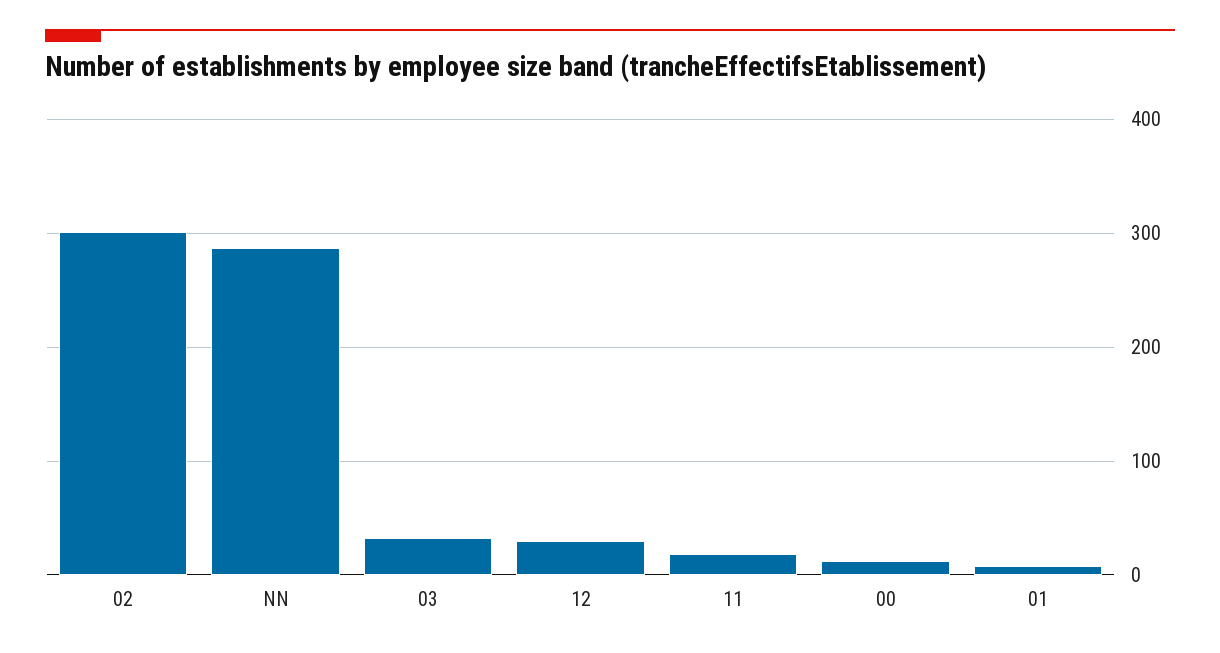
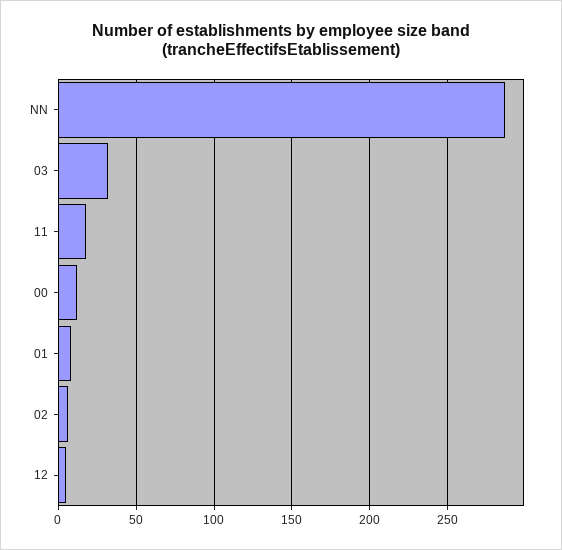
  {
-   "02": 300,
+   "02": 5,
    "NN": 285,
    "03": 30,
-   "12": 30,
+   "12": 5,
    "11": 20,
    "00": 10,
    "01": 10
  }

